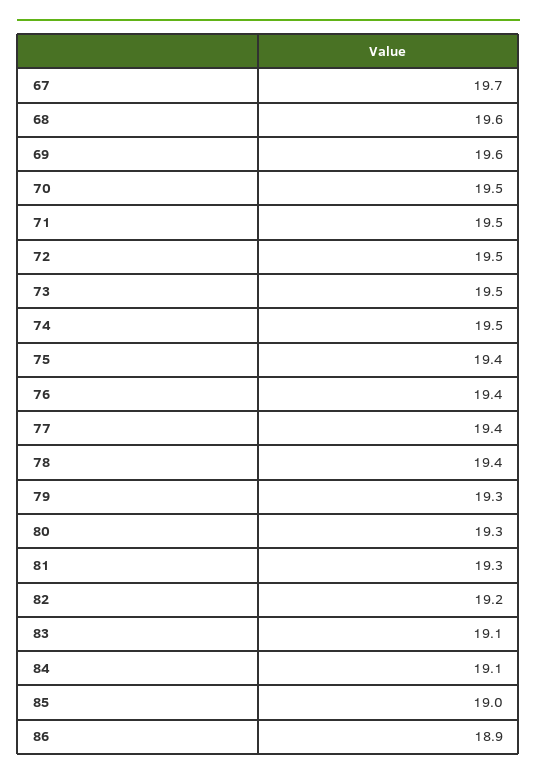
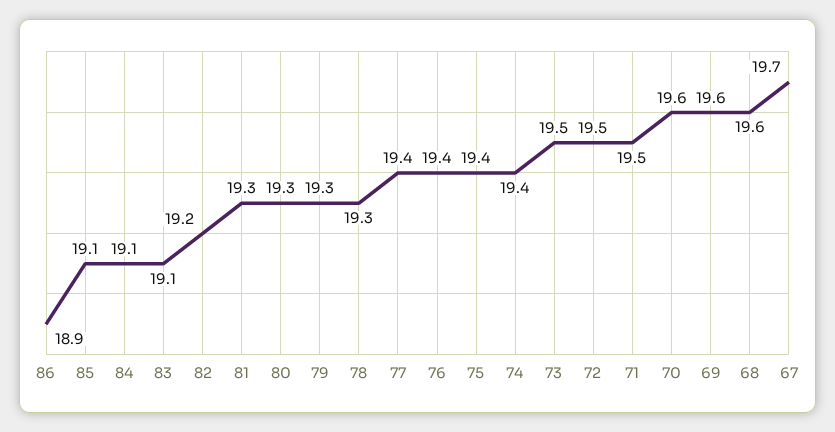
  {
    "67": 19.7,
    "68": 19.6,
    "69": 19.6,
-   "70": 19.5,
+   "70": 19.6,
    "71": 19.5,
    "72": 19.5,
    "73": 19.5,
-   "74": 19.5,
+   "74": 19.4,
    "75": 19.4,
    "76": 19.4,
    "77": 19.4,
-   "78": 19.4,
+   "78": 19.3,
    "79": 19.3,
    "80": 19.3,
    "81": 19.3,
    "82": 19.2,
    "83": 19.1,
    "84": 19.1,
-   "85": 19,
+   "85": 19.1,
    "86": 18.9
  }

